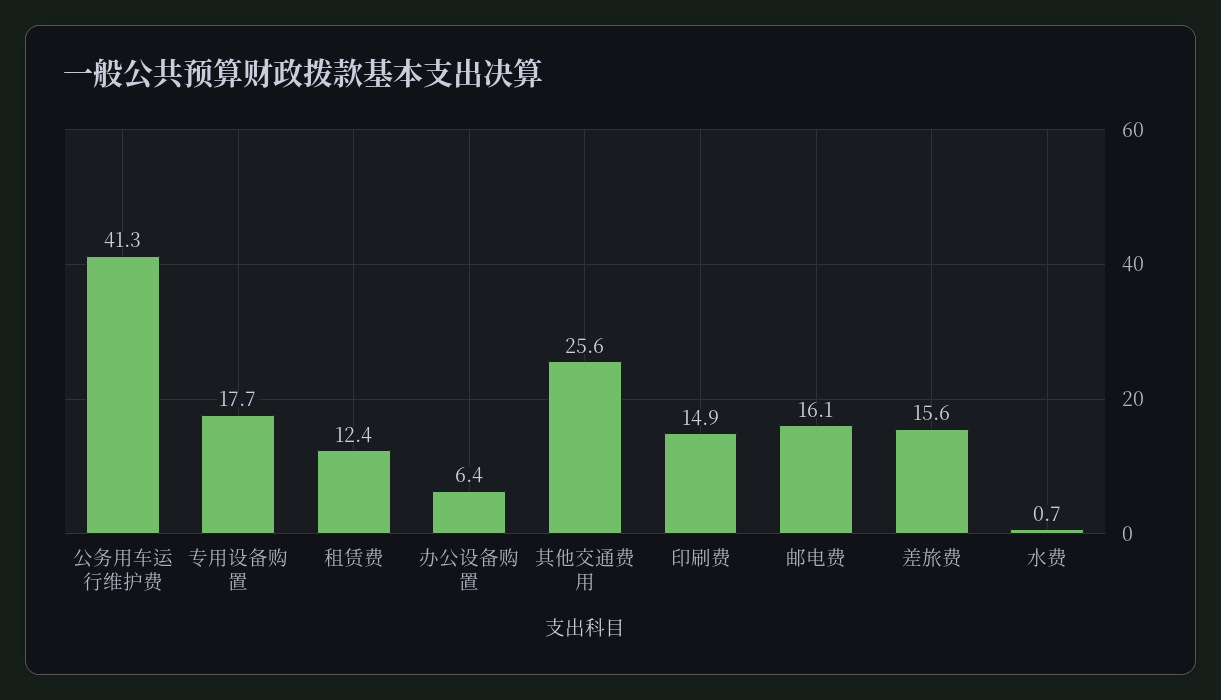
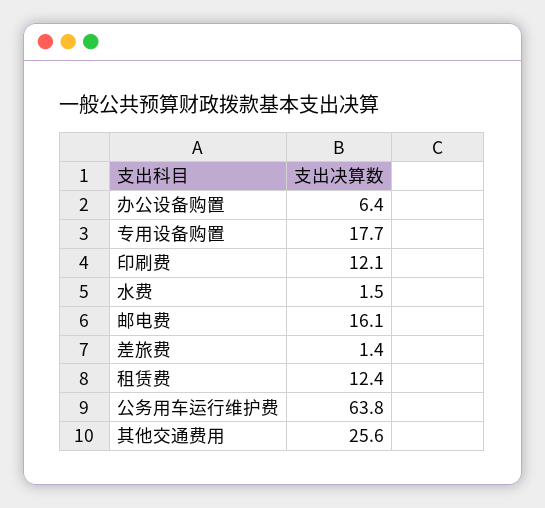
  {
-   "公务用车运行维护费": 41.3,
+   "公务用车运行维护费": 63.8,
    "专用设备购置": 17.7,
    "租赁费": 12.4,
    "办公设备购置": 6.4,
    "其他交通费用": 25.6,
-   "印刷费": 14.9,
+   "印刷费": 12.1,
    "邮电费": 16.1,
-   "差旅费": 15.6,
+   "差旅费": 1.4,
-   "水费": 0.7
+   "水费": 1.5
  }

